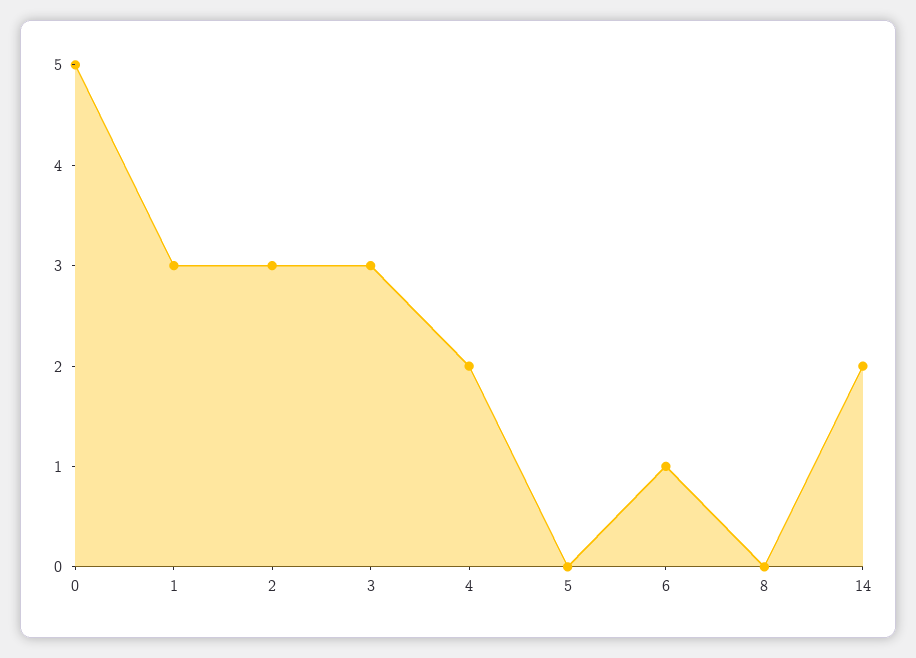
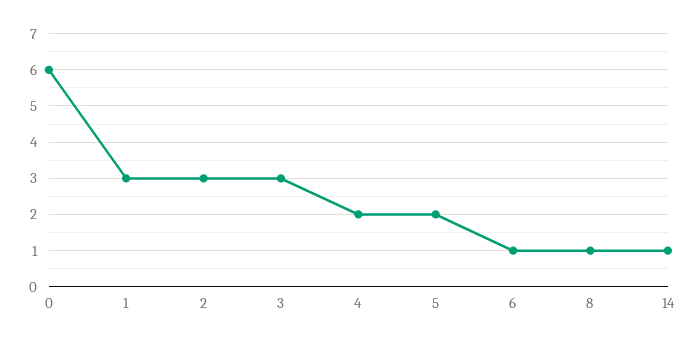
  {
-   "0": 5,
+   "0": 6,
    "1": 3,
    "2": 3,
    "3": 3,
    "4": 2,
-   "5": 0,
+   "5": 2,
    "6": 1,
-   "8": 0,
+   "8": 1,
-   "14": 2
+   "14": 1
  }

